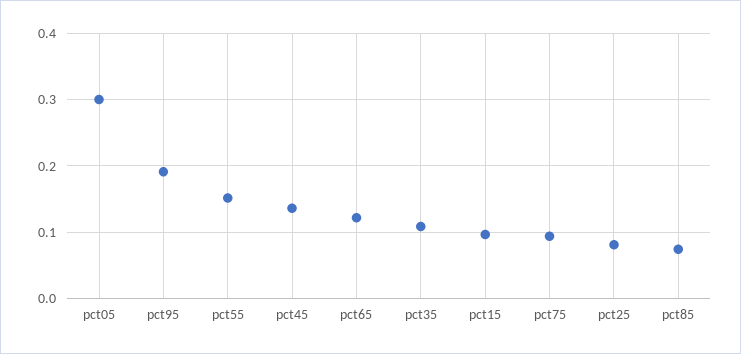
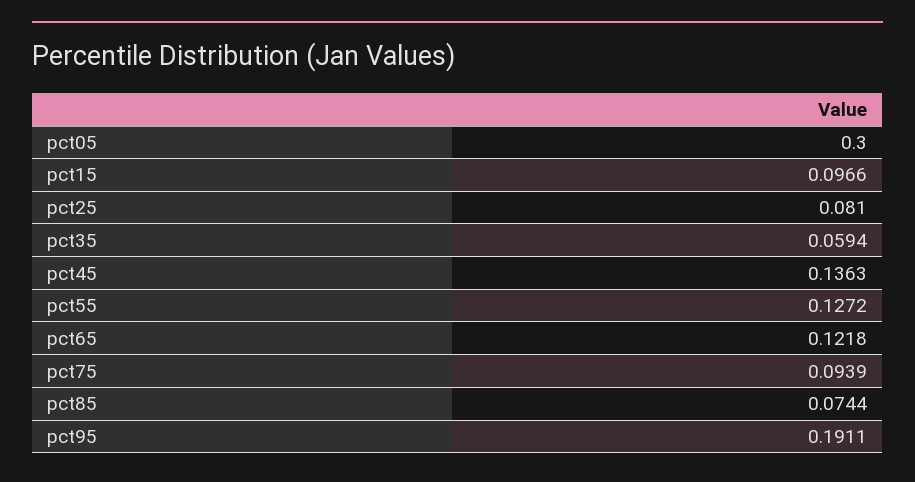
  {
    "pct05": 0.3,
    "pct95": 0.1911,
-   "pct55": 0.15,
+   "pct55": 0.1272,
    "pct45": 0.1363,
    "pct65": 0.1218,
-   "pct35": 0.11,
+   "pct35": 0.0594,
    "pct15": 0.0966,
    "pct75": 0.0939,
    "pct25": 0.081,
    "pct85": 0.0744
  }

